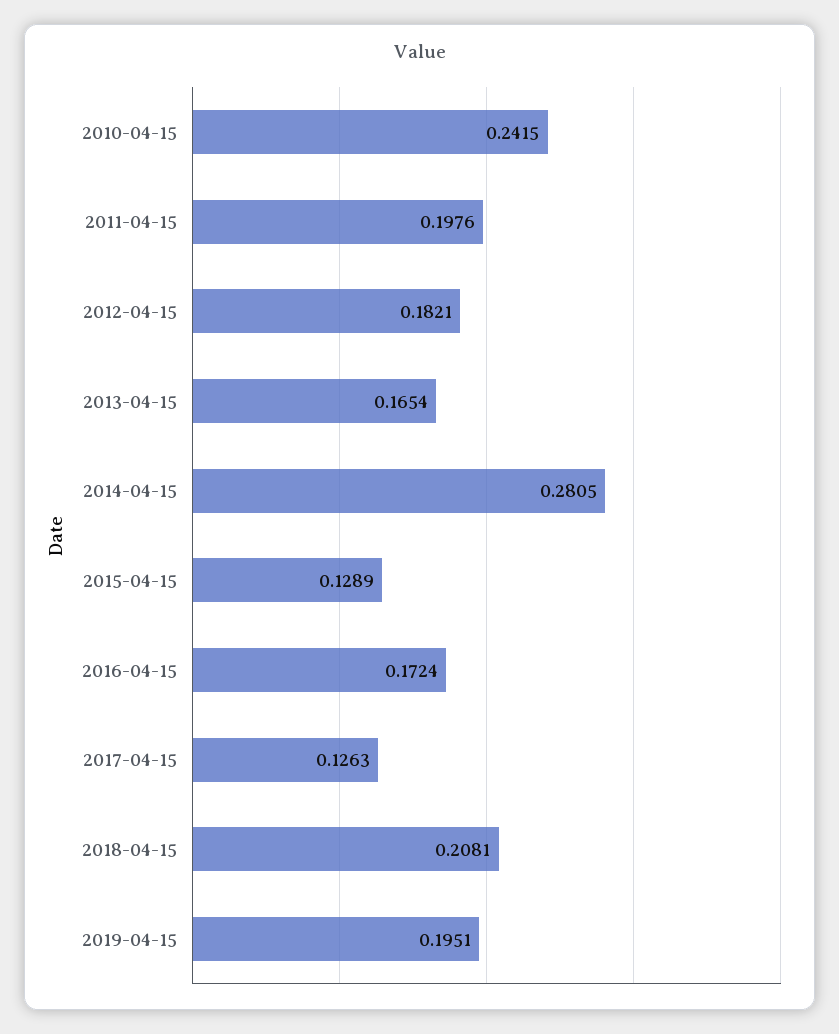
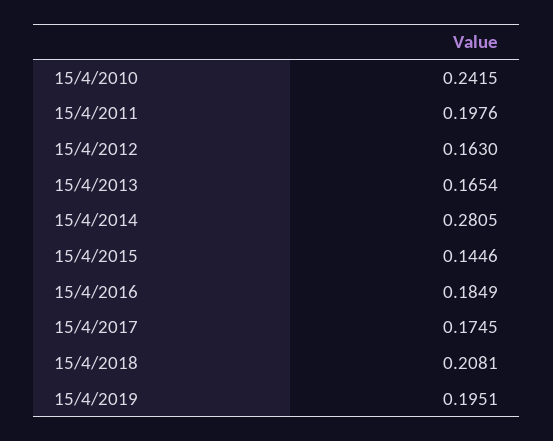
  {
    "2010-04-15": 0.2415,
    "2011-04-15": 0.1976,
-   "2012-04-15": 0.1821,
+   "2012-04-15": 0.163,
    "2013-04-15": 0.1654,
    "2014-04-15": 0.2805,
-   "2015-04-15": 0.1289,
+   "2015-04-15": 0.1446,
-   "2016-04-15": 0.1724,
+   "2016-04-15": 0.1849,
-   "2017-04-15": 0.1263,
+   "2017-04-15": 0.1745,
    "2018-04-15": 0.2081,
    "2019-04-15": 0.1951
  }

